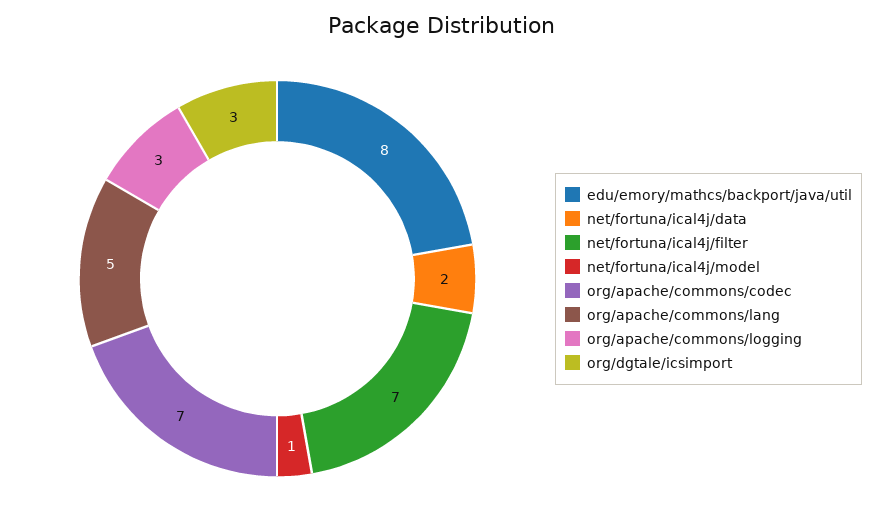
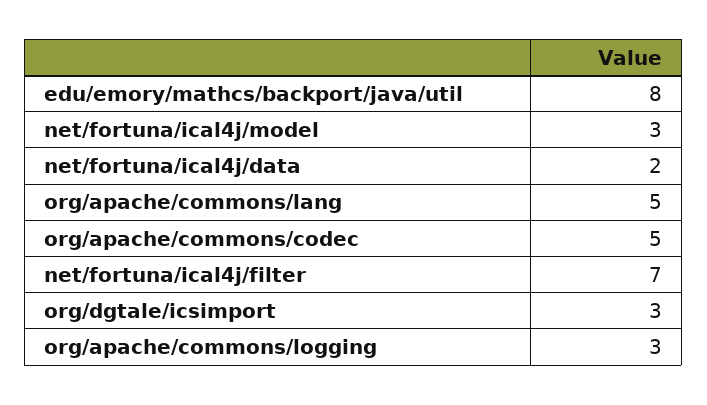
  {
    "edu/emory/mathcs/backport/java/util": 8,
    "net/fortuna/ical4j/data": 2,
    "net/fortuna/ical4j/filter": 7,
-   "net/fortuna/ical4j/model": 1,
+   "net/fortuna/ical4j/model": 3,
-   "org/apache/commons/codec": 7,
+   "org/apache/commons/codec": 5,
    "org/apache/commons/lang": 5,
    "org/apache/commons/logging": 3,
    "org/dgtale/icsimport": 3
  }

